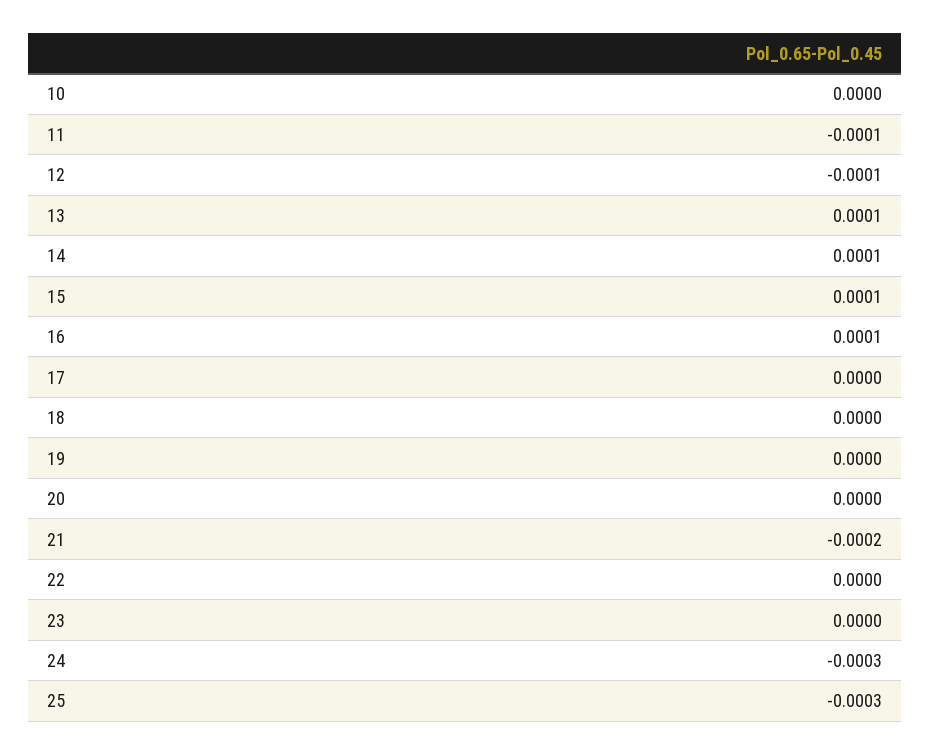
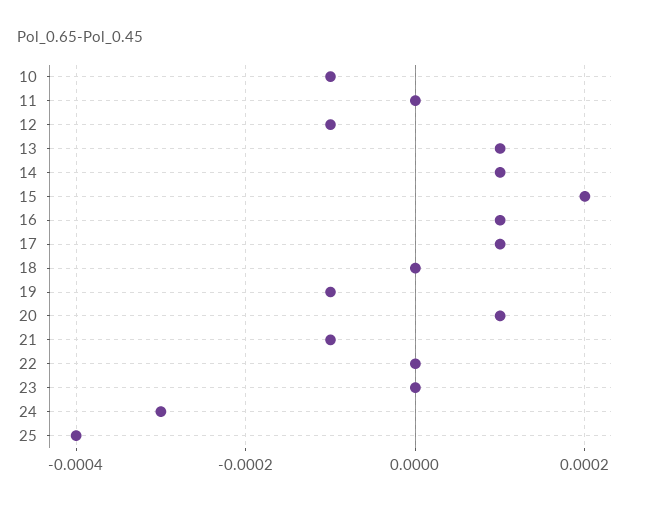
  {
-   "10": 0,
+   "10": -0.0001,
-   "11": -0.0001,
+   "11": 0,
    "12": -0.0001,
    "13": 0.0001,
    "14": 0.0001,
-   "15": 0.0001,
+   "15": 0.0002,
    "16": 0.0001,
-   "17": 0,
+   "17": 0.0001,
    "18": 0,
-   "19": 0,
+   "19": -0.0001,
-   "20": 0,
+   "20": 0.0001,
-   "21": -0.0002,
+   "21": -0.0001,
    "22": 0,
    "23": 0,
    "24": -0.0003,
-   "25": -0.0003
+   "25": -0.0004
  }

